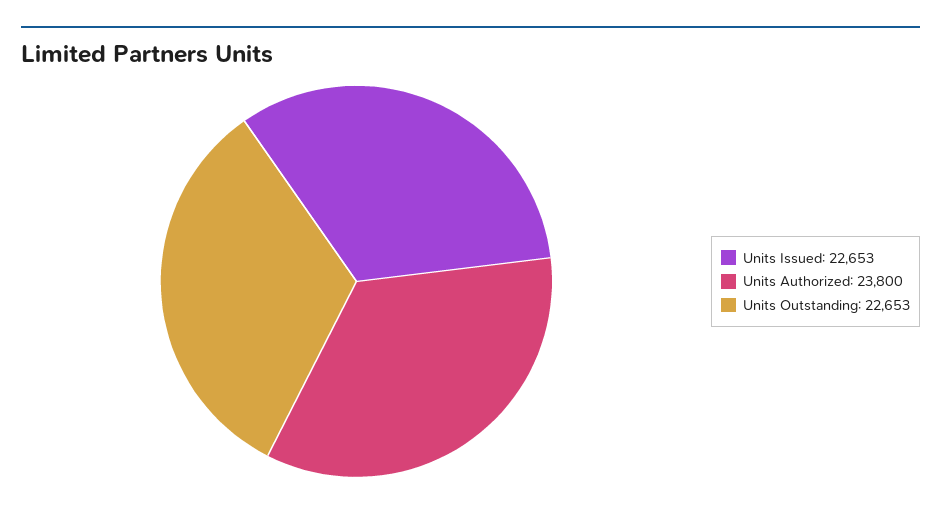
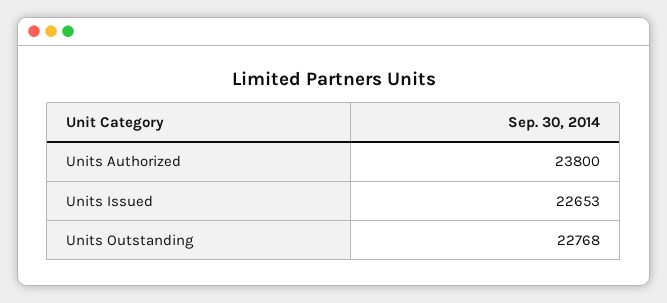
  {
    "Units Issued": 22653,
    "Units Authorized": 23800,
-   "Units Outstanding": 22653
+   "Units Outstanding": 22768
  }

